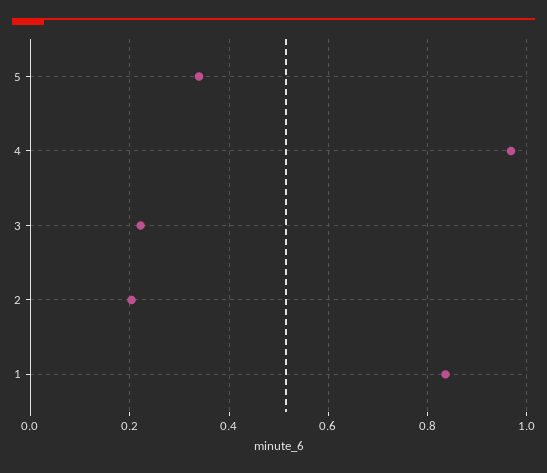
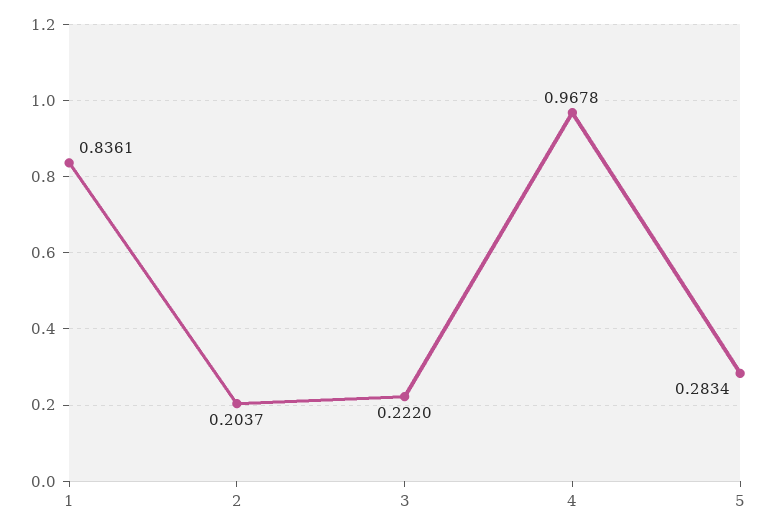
  {
-   "5": 0.34,
+   "5": 0.2834,
    "4": 0.9678,
    "3": 0.222,
    "2": 0.2037,
    "1": 0.8361
  }

